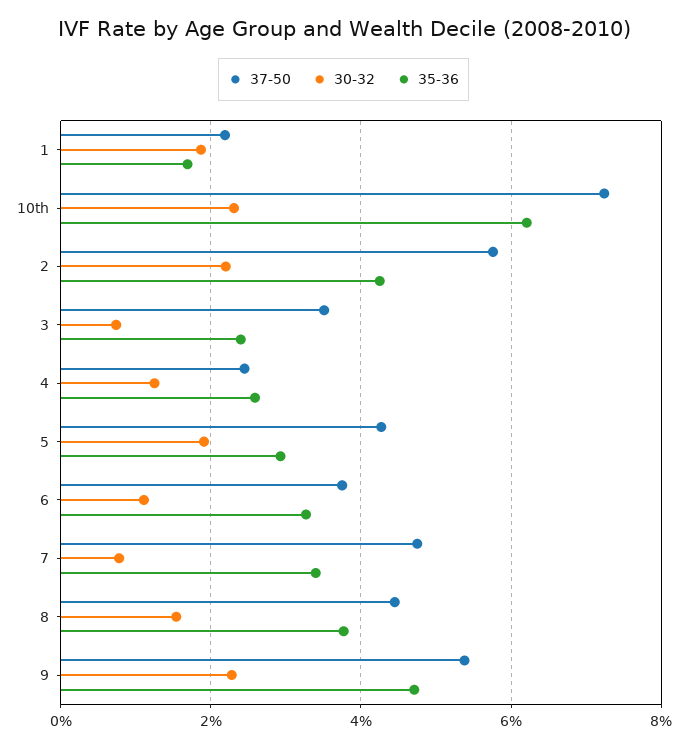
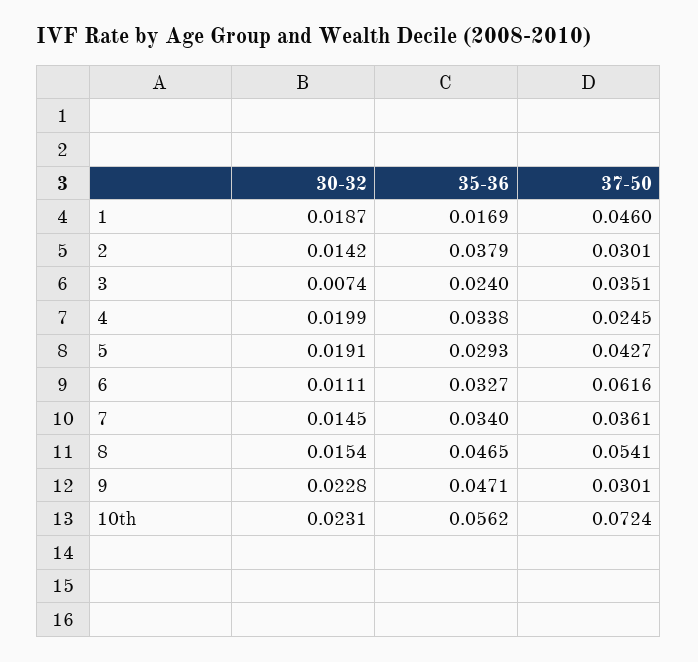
  {
    "37-50": {
-     "1": 0.022,
+     "1": 0.046,
      "10th": 0.0724,
-     "2": 0.058,
+     "2": 0.0301,
      "3": 0.0351,
      "4": 0.0245,
      "5": 0.0427,
-     "6": 0.038,
+     "6": 0.0616,
-     "7": 0.048,
+     "7": 0.0361,
-     "8": 0.044,
+     "8": 0.0541,
-     "9": 0.054
+     "9": 0.0301
    },
    "30-32": {
      "1": 0.0187,
      "10th": 0.0231,
-     "2": 0.022,
+     "2": 0.0142,
      "3": 0.0074,
-     "4": 0.012,
+     "4": 0.0199,
      "5": 0.0191,
      "6": 0.0111,
-     "7": 0.008,
+     "7": 0.0145,
      "8": 0.0154,
      "9": 0.0228
    },
    "35-36": {
      "1": 0.0169,
-     "10th": 0.062,
+     "10th": 0.0562,
-     "2": 0.042,
+     "2": 0.0379,
      "3": 0.024,
-     "4": 0.026,
+     "4": 0.0338,
      "5": 0.0293,
      "6": 0.0327,
      "7": 0.034,
-     "8": 0.038,
+     "8": 0.0465,
      "9": 0.0471
    }
  }

